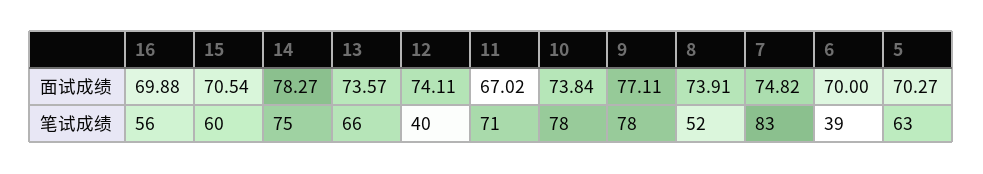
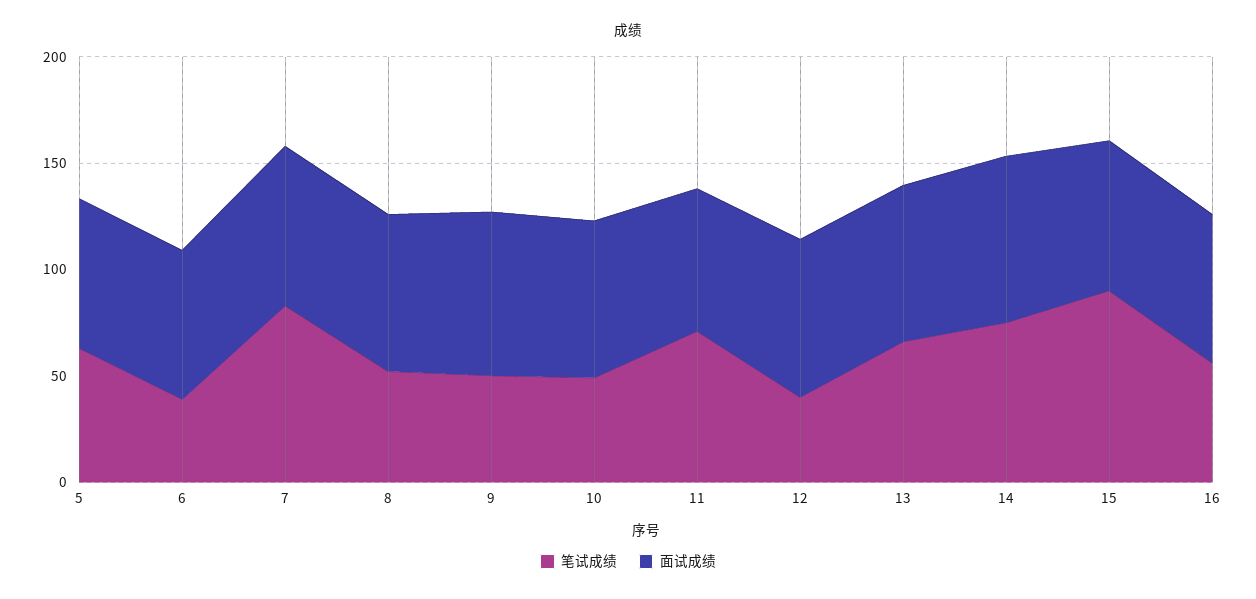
  {
    "面试成绩": {
      "16": 69.88,
      "15": 70.54,
      "14": 78.27,
      "13": 73.57,
      "12": 74.11,
      "11": 67.02,
      "10": 73.84,
      "9": 77.11,
      "8": 73.91,
      "7": 74.82,
      "6": 70,
      "5": 70.27
    },
    "笔试成绩": {
      "16": 56,
-     "15": 60,
+     "15": 90,
      "14": 75,
      "13": 66,
      "12": 40,
      "11": 71,
-     "10": 78,
+     "10": 50,
-     "9": 78,
+     "9": 50,
      "8": 52,
      "7": 83,
      "6": 39,
      "5": 63
    }
  }

